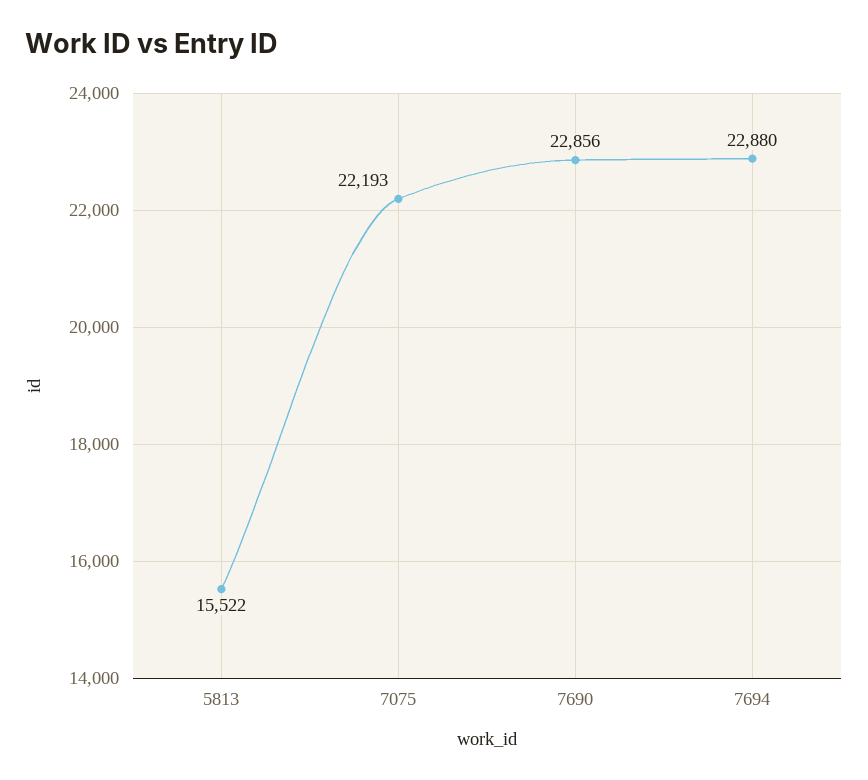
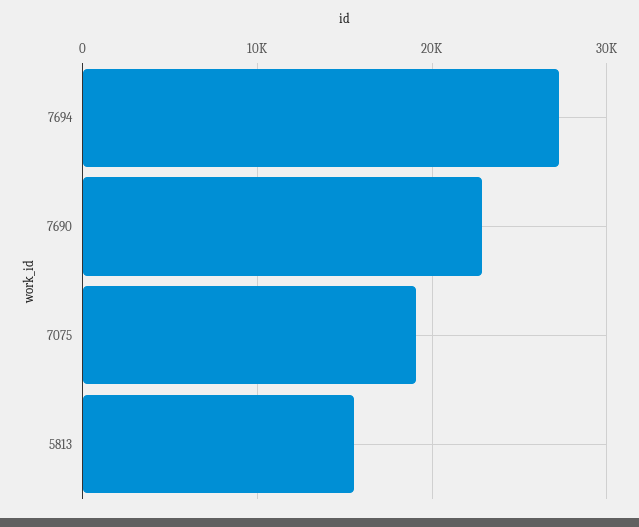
  {
    "5813": 15522,
-   "7075": 22193,
+   "7075": 19000,
    "7690": 22856,
-   "7694": 22880
+   "7694": 27000
  }

